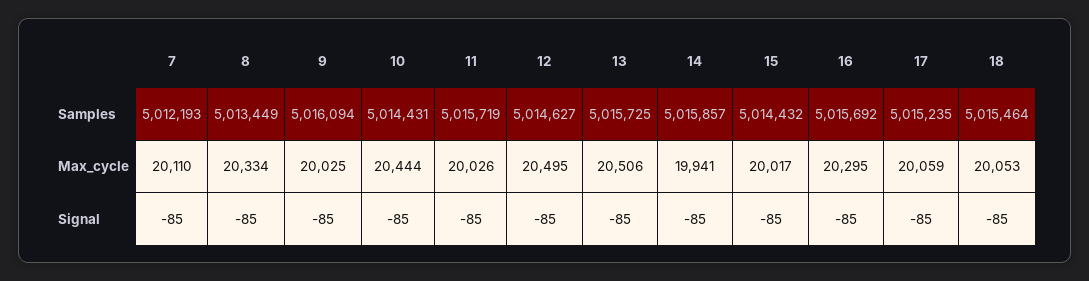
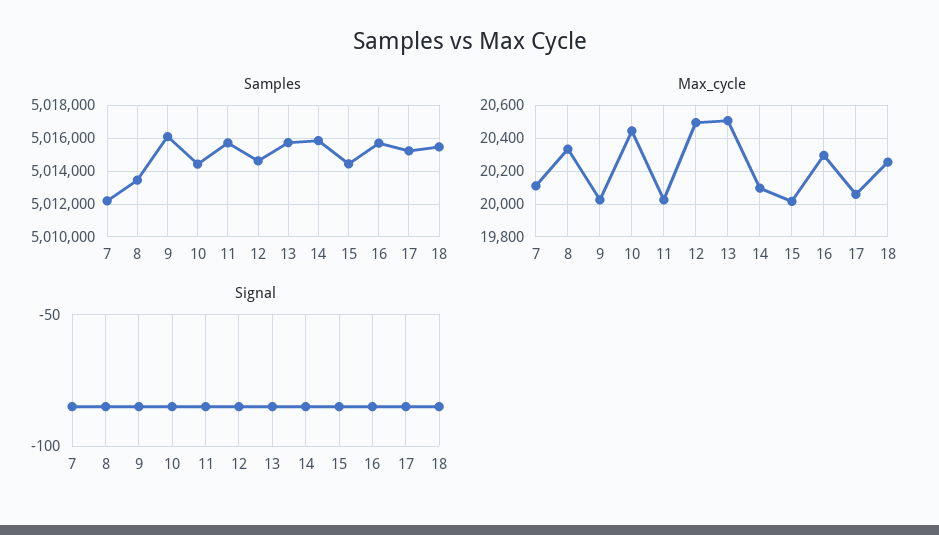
  {
    "Samples": {
      "7": 5012193,
      "8": 5013449,
      "9": 5016094,
      "10": 5014431,
      "11": 5015719,
      "12": 5014627,
      "13": 5015725,
      "14": 5015857,
      "15": 5014432,
      "16": 5015692,
      "17": 5015235,
      "18": 5015464
    },
    "Max_cycle": {
      "7": 20110,
      "8": 20334,
      "9": 20025,
      "10": 20444,
      "11": 20026,
      "12": 20495,
      "13": 20506,
-     "14": 19941,
+     "14": 20100,
      "15": 20017,
      "16": 20295,
      "17": 20059,
-     "18": 20053
+     "18": 20250
    },
    "Signal": {
      "7": -85,
      "8": -85,
      "9": -85,
      "10": -85,
      "11": -85,
      "12": -85,
      "13": -85,
      "14": -85,
      "15": -85,
      "16": -85,
      "17": -85,
      "18": -85
    }
  }

